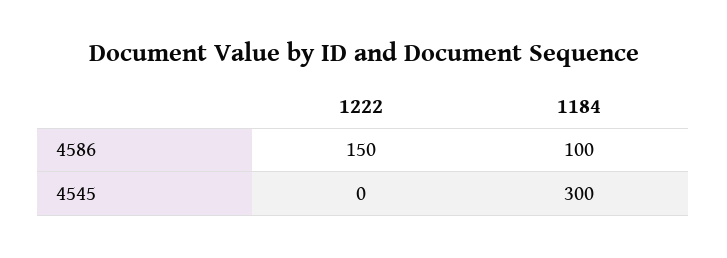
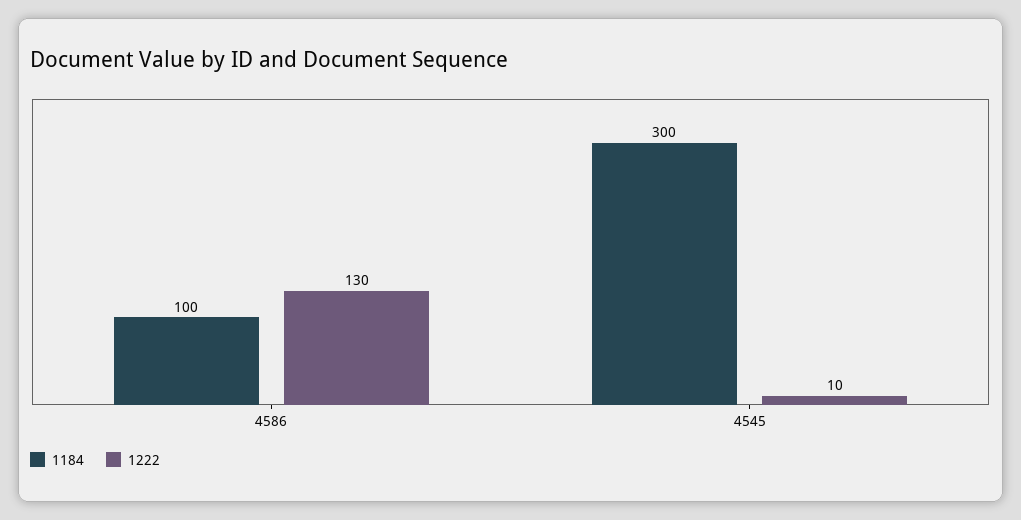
  {
    "1222": {
-     "4586": 150,
+     "4586": 130,
-     "4545": 0
+     "4545": 10
    },
    "1184": {
      "4586": 100,
      "4545": 300
    }
  }

